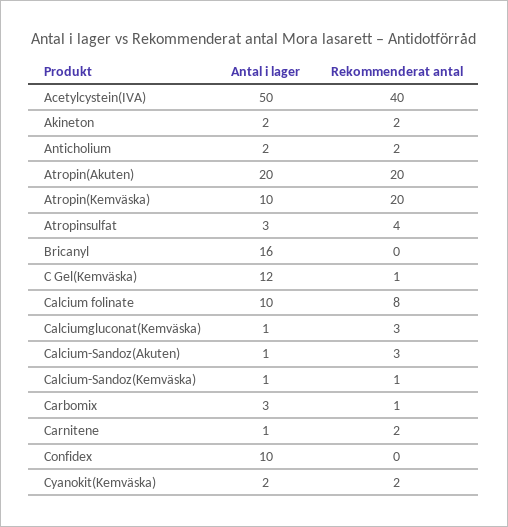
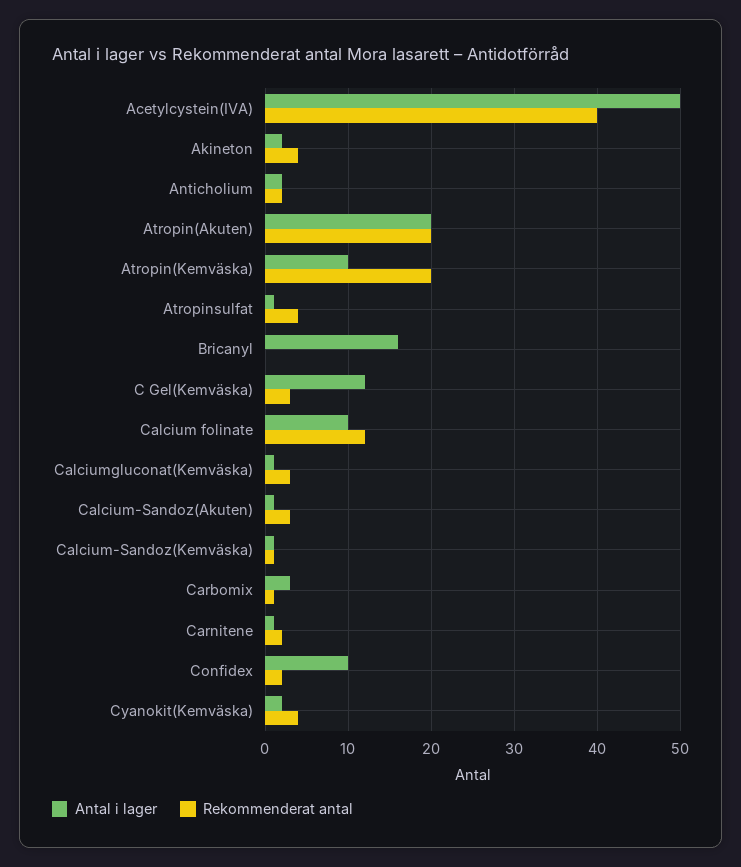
  {
    "Antal i lager": {
      "Acetylcystein(IVA)": 50,
      "Akineton": 2,
      "Anticholium": 2,
      "Atropin(Akuten)": 20,
      "Atropin(Kemväska)": 10,
-     "Atropinsulfat": 3,
+     "Atropinsulfat": 1,
      "Bricanyl": 16,
      "C Gel(Kemväska)": 12,
      "Calcium folinate": 10,
      "Calciumgluconat(Kemväska)": 1,
      "Calcium-Sandoz(Akuten)": 1,
      "Calcium-Sandoz(Kemväska)": 1,
      "Carbomix": 3,
      "Carnitene": 1,
      "Confidex": 10,
      "Cyanokit(Kemväska)": 2
    },
    "Rekommenderat antal": {
      "Acetylcystein(IVA)": 40,
-     "Akineton": 2,
+     "Akineton": 4,
      "Anticholium": 2,
      "Atropin(Akuten)": 20,
      "Atropin(Kemväska)": 20,
      "Atropinsulfat": 4,
      "Bricanyl": 0,
-     "C Gel(Kemväska)": 1,
+     "C Gel(Kemväska)": 3,
-     "Calcium folinate": 8,
+     "Calcium folinate": 12,
      "Calciumgluconat(Kemväska)": 3,
      "Calcium-Sandoz(Akuten)": 3,
      "Calcium-Sandoz(Kemväska)": 1,
      "Carbomix": 1,
      "Carnitene": 2,
-     "Confidex": 0,
+     "Confidex": 2,
-     "Cyanokit(Kemväska)": 2
+     "Cyanokit(Kemväska)": 4
    }
  }

